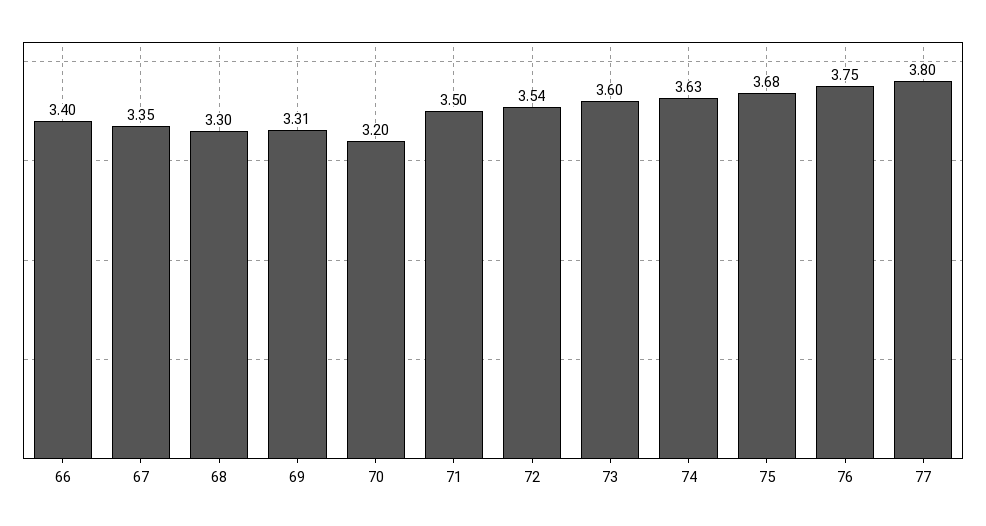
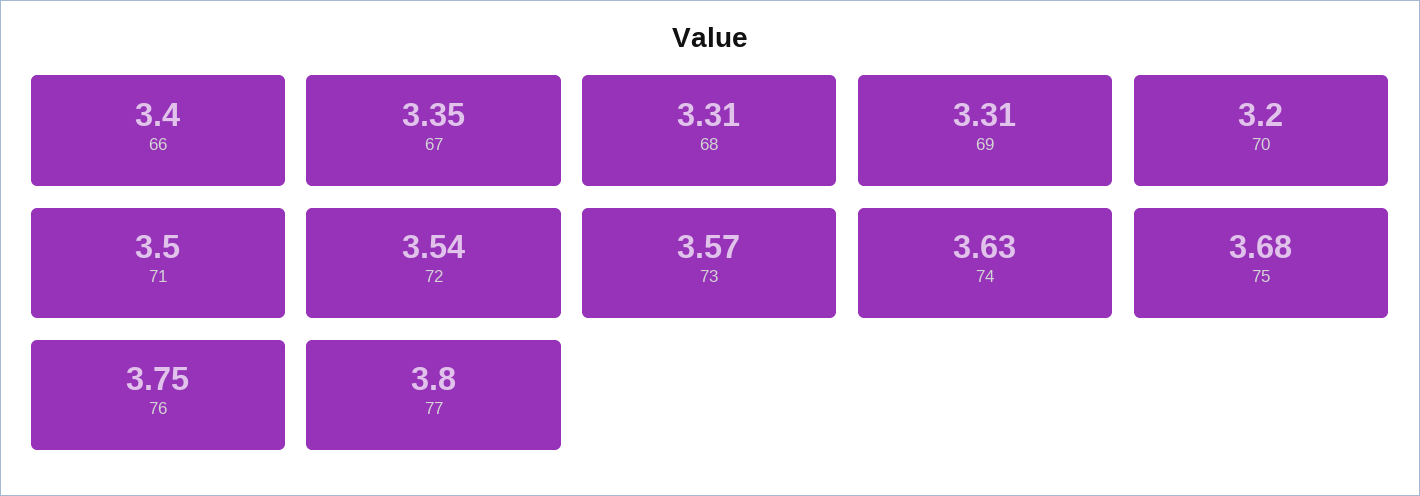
  {
    "66": 3.4,
    "67": 3.35,
-   "68": 3.3,
+   "68": 3.31,
    "69": 3.31,
    "70": 3.2,
    "71": 3.5,
    "72": 3.54,
-   "73": 3.6,
+   "73": 3.57,
    "74": 3.63,
    "75": 3.68,
    "76": 3.75,
    "77": 3.8
  }

